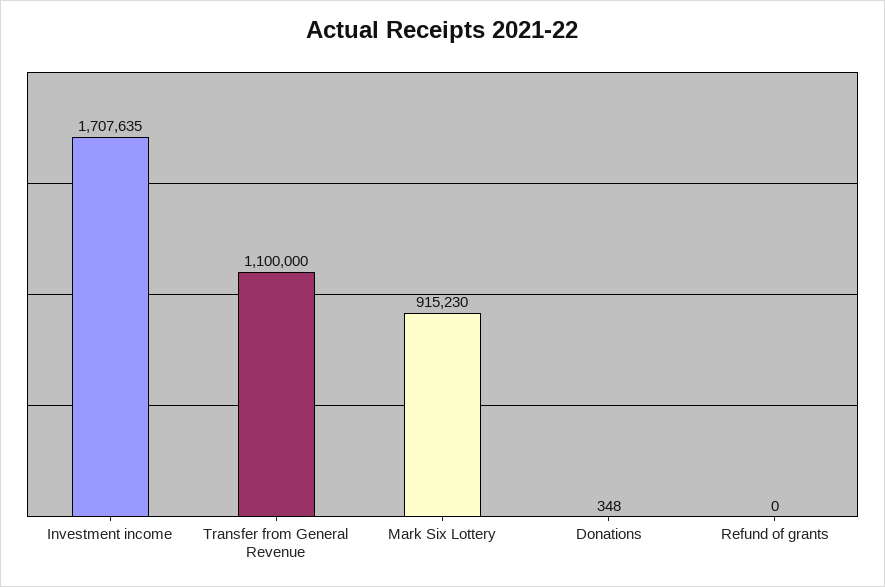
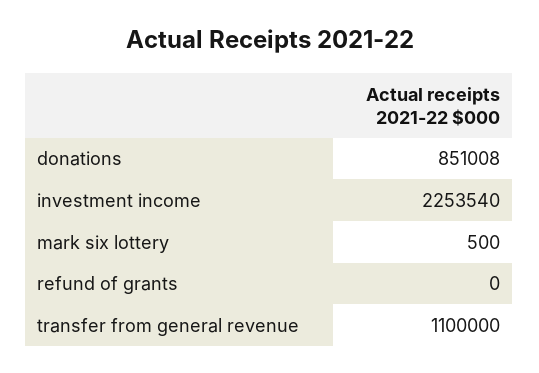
  {
-   "Investment income": 1707635,
+   "Investment income": 2253540,
    "Transfer from General Revenue": 1100000,
-   "Mark Six Lottery": 915230,
+   "Mark Six Lottery": 500,
-   "Donations": 348,
+   "Donations": 851008,
    "Refund of grants": 0
  }

